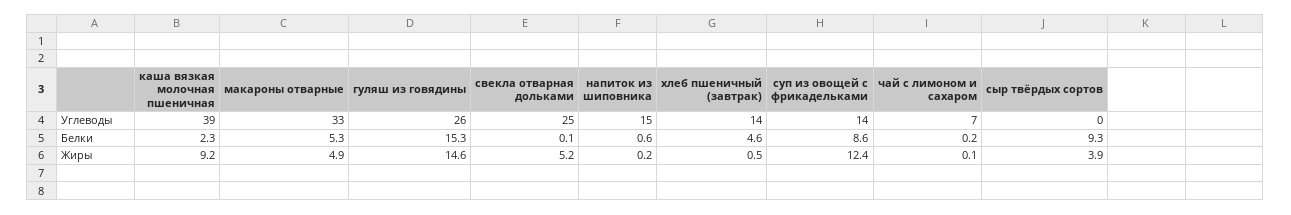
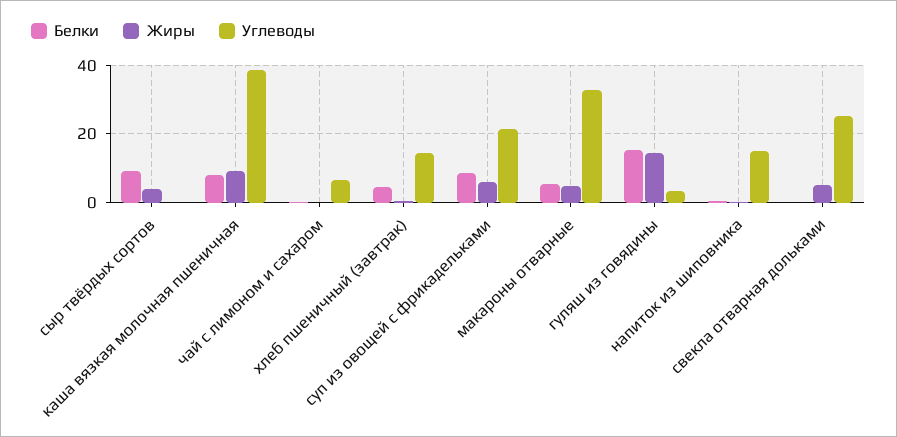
  {
    "Углеводы": {
      "каша вязкая молочная пшеничная": 39,
      "макароны отварные": 33,
-     "гуляш из говядины": 26,
+     "гуляш из говядины": 4,
      "свекла отварная дольками": 25,
      "напиток из шиповника": 15,
      "хлеб пшеничный (завтрак)": 14,
-     "суп из овощей с фрикадельками": 14,
+     "суп из овощей с фрикадельками": 22,
      "чай с лимоном и сахаром": 7,
      "сыр твёрдых сортов": 0
    },
    "Белки": {
-     "каша вязкая молочная пшеничная": 2.3,
+     "каша вязкая молочная пшеничная": 8,
      "макароны отварные": 5.3,
      "гуляш из говядины": 15.3,
      "свекла отварная дольками": 0.1,
      "напиток из шиповника": 0.6,
      "хлеб пшеничный (завтрак)": 4.6,
      "суп из овощей с фрикадельками": 8.6,
      "чай с лимоном и сахаром": 0.2,
      "сыр твёрдых сортов": 9.3
    },
    "Жиры": {
      "каша вязкая молочная пшеничная": 9.2,
      "макароны отварные": 4.9,
      "гуляш из говядины": 14.6,
      "свекла отварная дольками": 5.2,
      "напиток из шиповника": 0.2,
      "хлеб пшеничный (завтрак)": 0.5,
-     "суп из овощей с фрикадельками": 12.4,
+     "суп из овощей с фрикадельками": 6,
      "чай с лимоном и сахаром": 0.1,
      "сыр твёрдых сортов": 3.9
    }
  }

